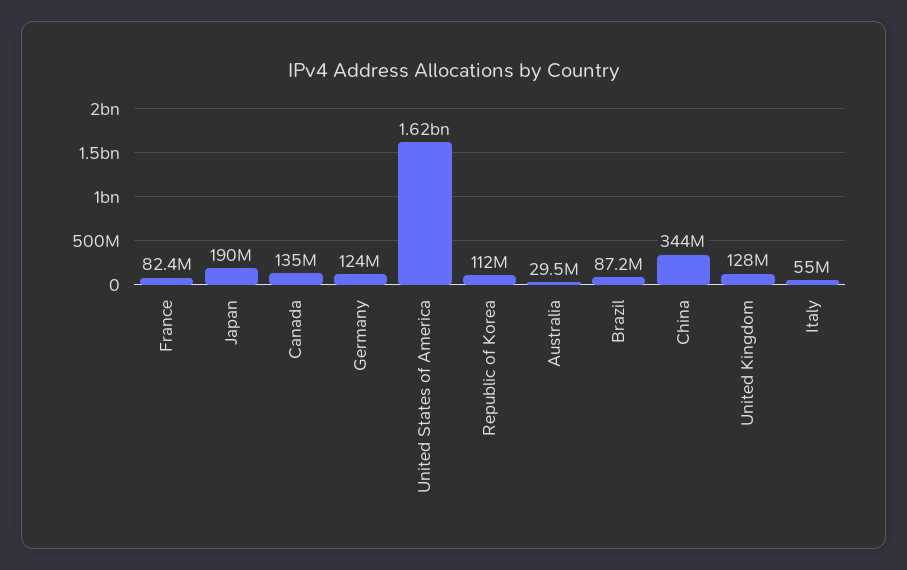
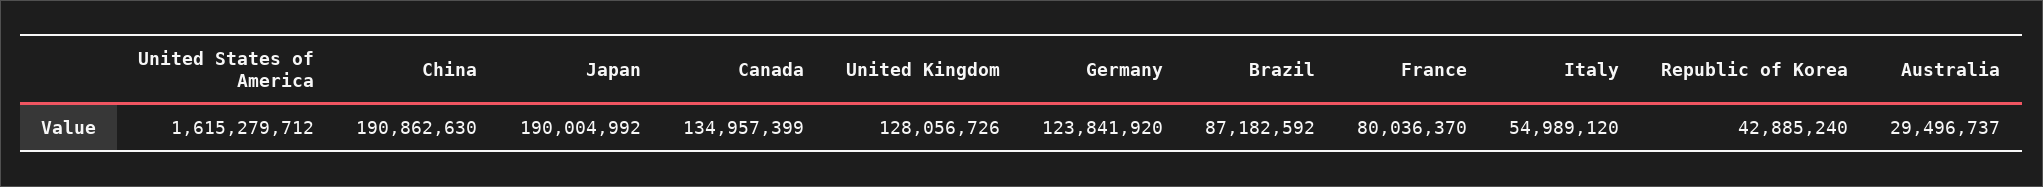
  {
-   "France": 82400000,
+   "France": 80036370,
    "Japan": 190004992,
    "Canada": 134957399,
    "Germany": 123841920,
    "United States of America": 1615279712,
-   "Republic of Korea": 112000000,
+   "Republic of Korea": 42885240,
    "Australia": 29496737,
    "Brazil": 87182592,
-   "China": 344000000,
+   "China": 190862630,
    "United Kingdom": 128056726,
    "Italy": 54989120
  }

